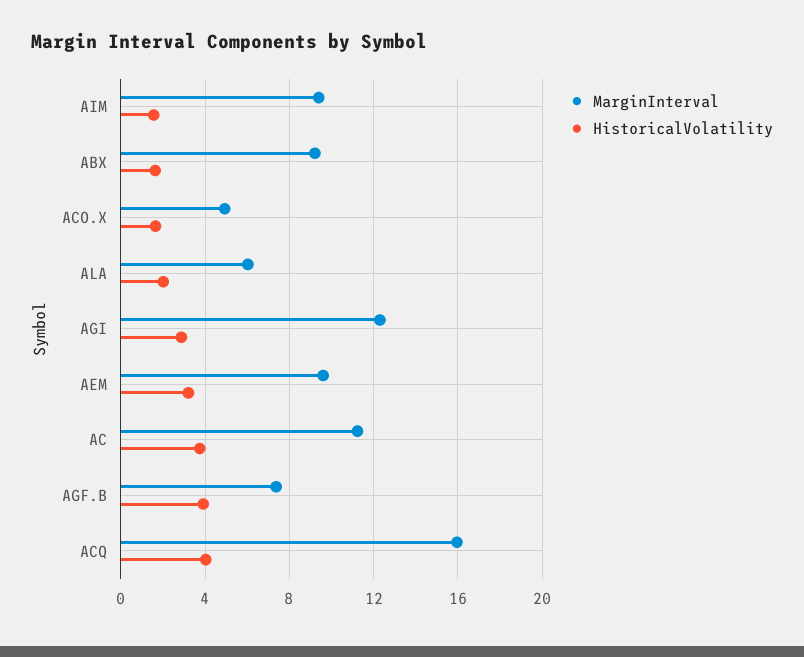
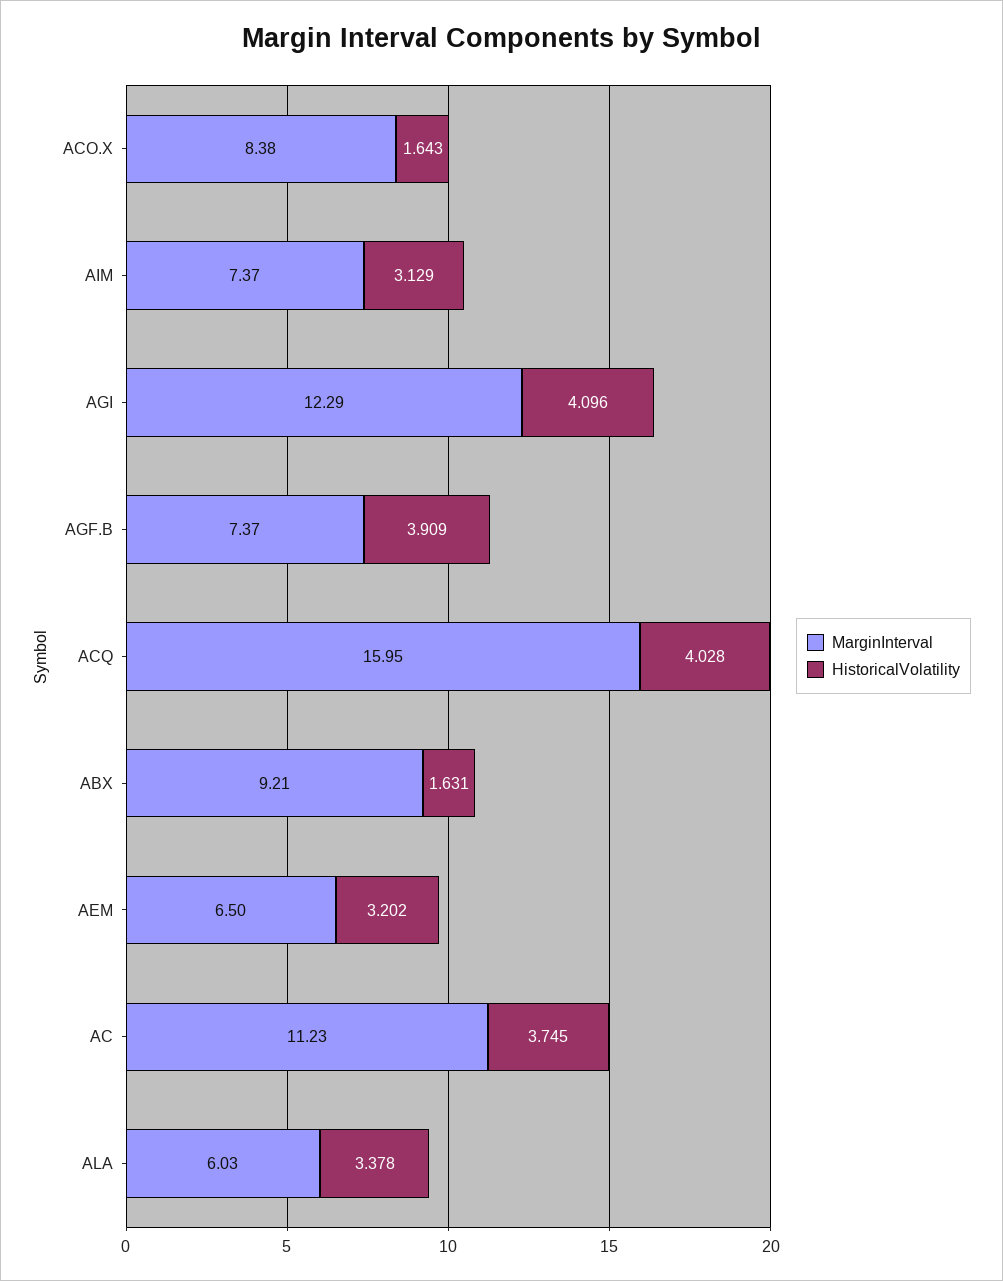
  {
    "MarginInterval": {
-     "AIM": 9.5,
+     "AIM": 7.37,
      "ABX": 9.21,
-     "ACO.X": 5,
+     "ACO.X": 8.38,
      "ALA": 6.03,
      "AGI": 12.29,
-     "AEM": 9.5,
+     "AEM": 6.5,
      "AC": 11.23,
      "AGF.B": 7.37,
      "ACQ": 15.95
    },
    "HistoricalVolatility": {
-     "AIM": 1.5,
+     "AIM": 3.129,
      "ABX": 1.631,
      "ACO.X": 1.643,
-     "ALA": 2,
+     "ALA": 3.378,
-     "AGI": 3,
+     "AGI": 4.096,
      "AEM": 3.202,
      "AC": 3.745,
      "AGF.B": 3.909,
      "ACQ": 4.028
    }
  }

